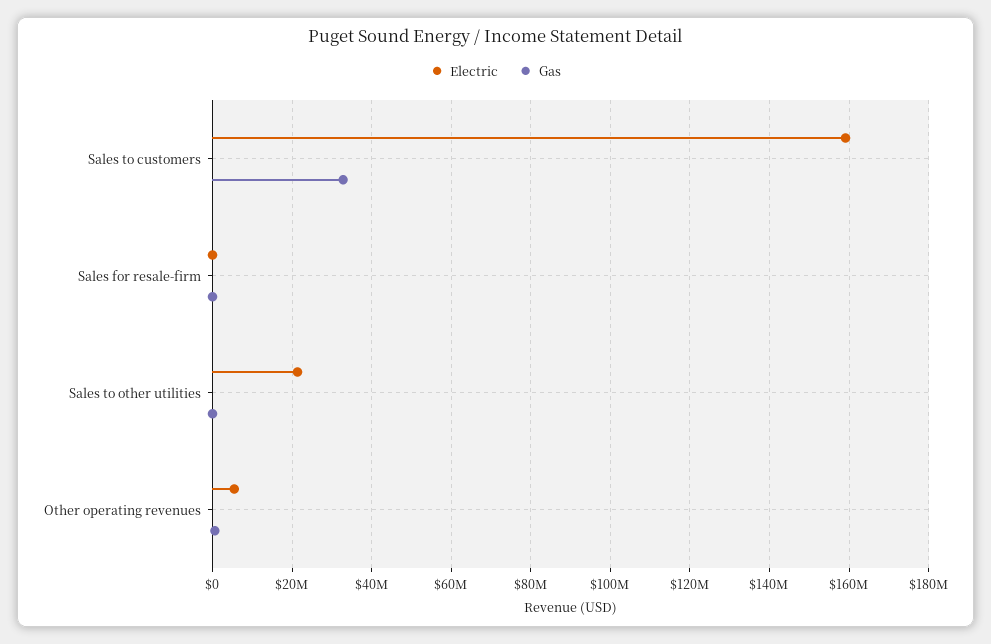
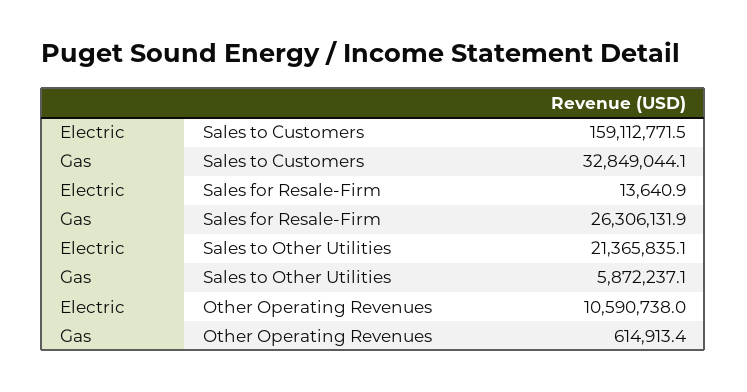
  {
    "Electric": {
      "Sales to customers": 159112771.5,
      "Sales for resale-firm": 13640.9,
      "Sales to other utilities": 21365835.1,
-     "Other operating revenues": 6000000
+     "Other operating revenues": 10590738
    },
    "Gas": {
      "Sales to customers": 32849044.1,
-     "Sales for resale-firm": 0,
+     "Sales for resale-firm": 26306131.9,
-     "Sales to other utilities": 0,
+     "Sales to other utilities": 5872237.1,
      "Other operating revenues": 614913.4
    }
  }

